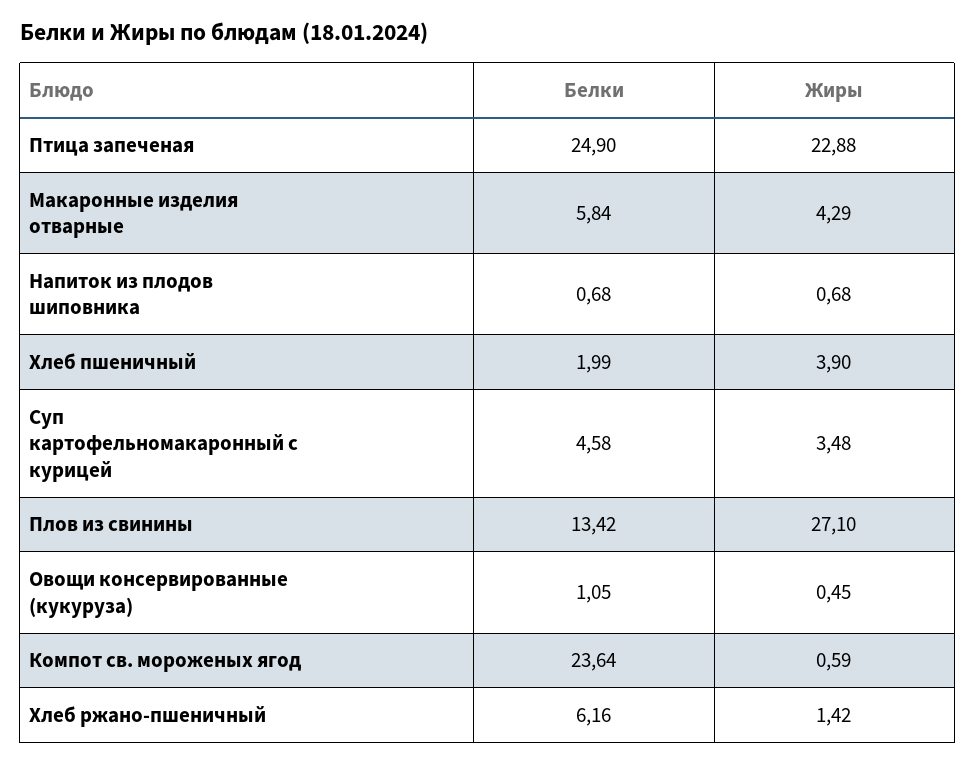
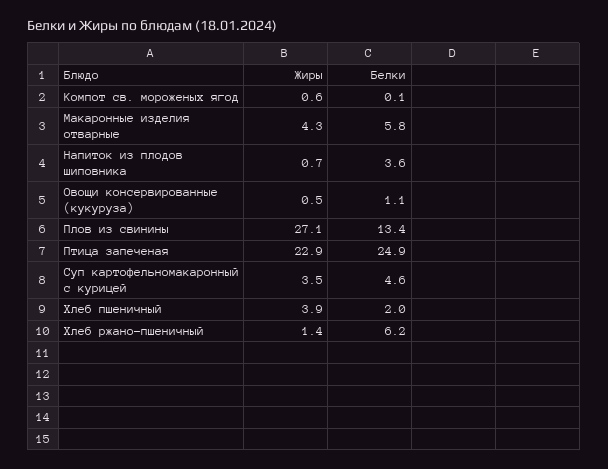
  {
    "Белки": {
      "Птица запеченая": 24.9,
      "Макаронные изделия отварные": 5.84,
-     "Напиток из плодов шиповника": 0.68,
+     "Напиток из плодов шиповника": 3.6,
      "Хлеб пшеничный": 1.99,
      "Суп картофельномакаронный с курицей": 4.58,
      "Плов из свинины": 13.42,
      "Овощи консервированные (кукуруза)": 1.05,
-     "Компот св. мороженых ягод": 23.64,
+     "Компот св. мороженых ягод": 0.1,
      "Хлеб ржано-пшеничный": 6.16
    },
    "Жиры": {
      "Птица запеченая": 22.88,
      "Макаронные изделия отварные": 4.29,
      "Напиток из плодов шиповника": 0.68,
      "Хлеб пшеничный": 3.9,
      "Суп картофельномакаронный с курицей": 3.48,
      "Плов из свинины": 27.1,
      "Овощи консервированные (кукуруза)": 0.45,
      "Компот св. мороженых ягод": 0.59,
      "Хлеб ржано-пшеничный": 1.42
    }
  }

